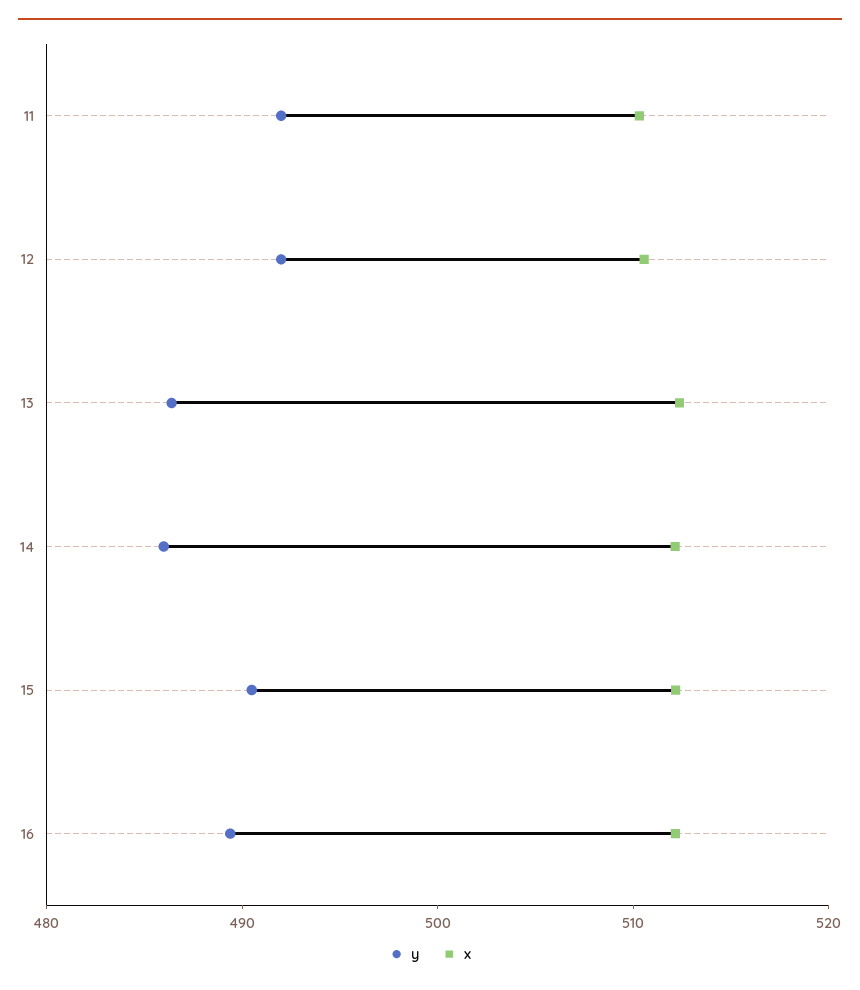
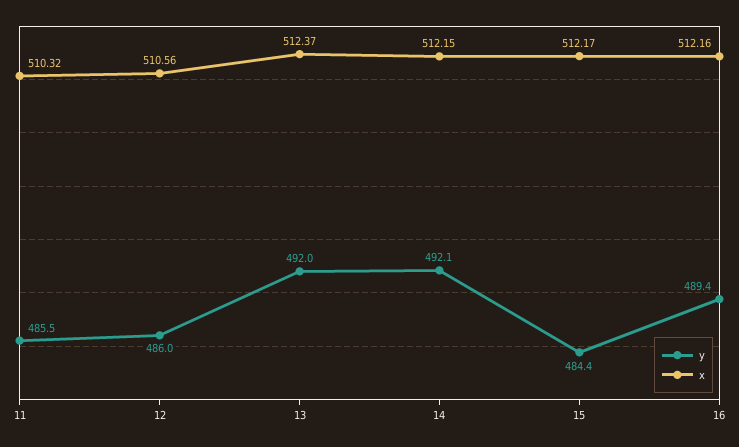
  {
    "y": {
-     "11": 492,
+     "11": 485.5,
-     "12": 492,
+     "12": 486,
-     "13": 486,
+     "13": 492,
-     "14": 486,
+     "14": 492.1,
-     "15": 490,
+     "15": 484.4,
      "16": 489.4
    },
    "x": {
      "11": 510.32,
      "12": 510.56,
      "13": 512.37,
      "14": 512.15,
      "15": 512.17,
      "16": 512.16
    }
  }

